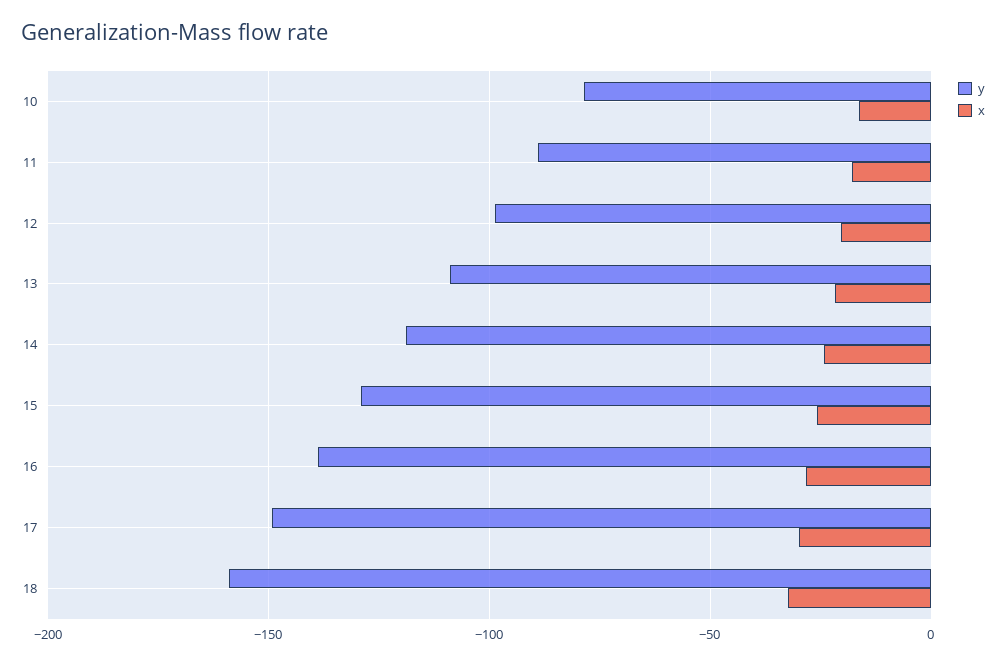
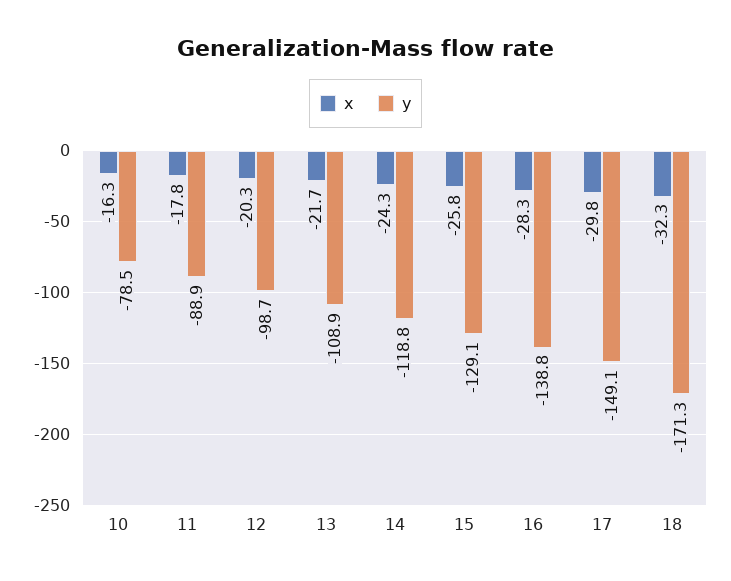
  {
    "y": {
      "10": -78.5,
      "11": -88.9,
      "12": -98.7,
      "13": -108.9,
      "14": -118.8,
      "15": -129.1,
      "16": -138.8,
      "17": -149.1,
-     "18": -160
+     "18": -171.3
    },
    "x": {
      "10": -16.3,
      "11": -17.8,
      "12": -20.3,
      "13": -21.7,
      "14": -24.3,
      "15": -25.8,
      "16": -28.3,
      "17": -29.8,
      "18": -32.3
    }
  }

